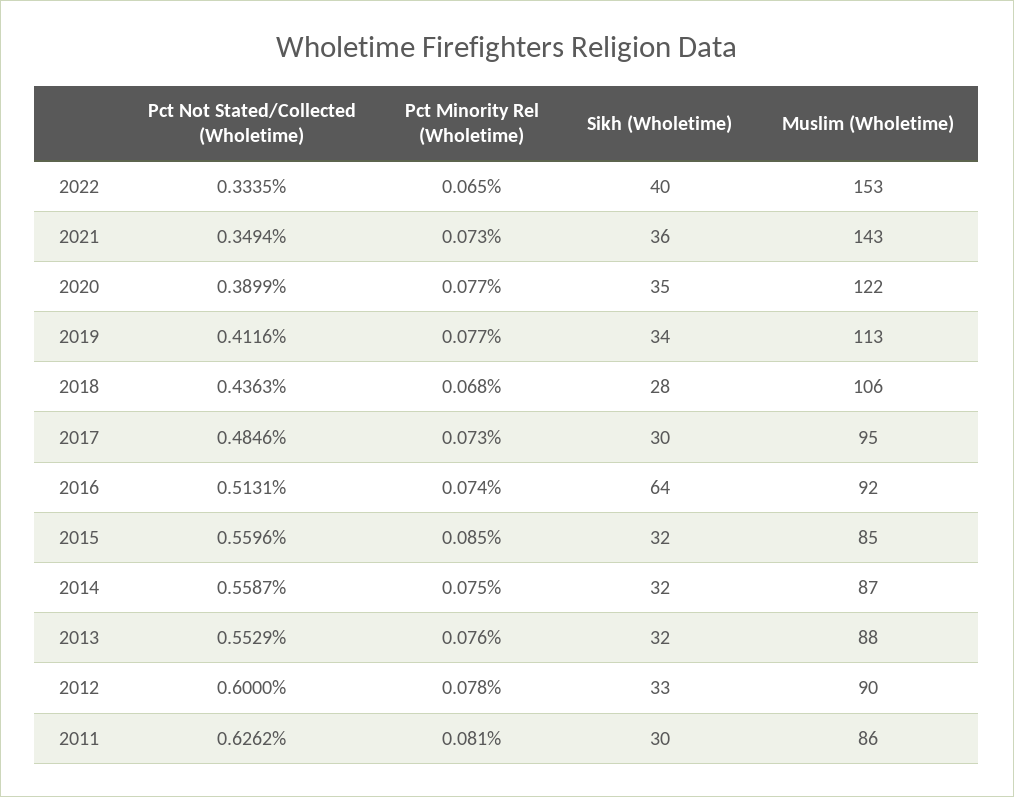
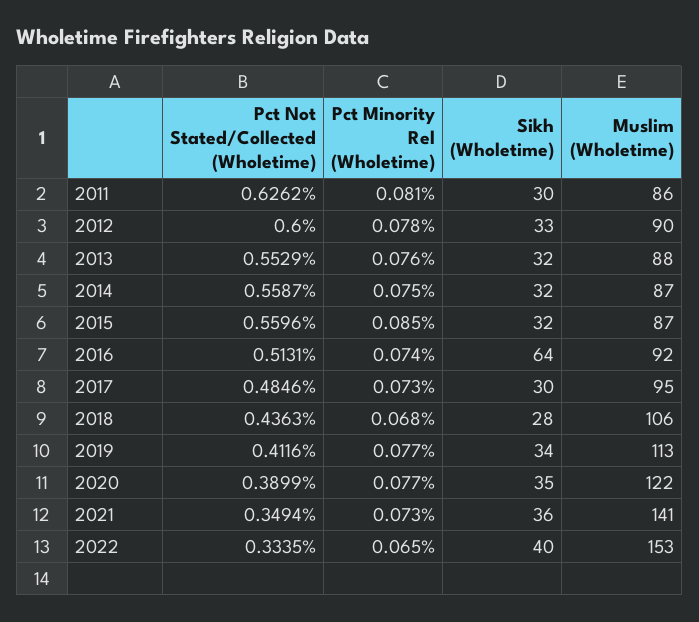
  {
    "Pct Not Stated/Collected (Wholetime)": {
      "2022": 0.3335,
      "2021": 0.3494,
      "2020": 0.3899,
      "2019": 0.4116,
      "2018": 0.4363,
      "2017": 0.4846,
      "2016": 0.5131,
      "2015": 0.5596,
      "2014": 0.5587,
      "2013": 0.5529,
      "2012": 0.6,
      "2011": 0.6262
    },
    "Pct Minority Rel (Wholetime)": {
      "2022": 0.065,
      "2021": 0.073,
      "2020": 0.077,
      "2019": 0.077,
      "2018": 0.068,
      "2017": 0.073,
      "2016": 0.074,
      "2015": 0.085,
      "2014": 0.075,
      "2013": 0.076,
      "2012": 0.078,
      "2011": 0.081
    },
    "Sikh (Wholetime)": {
      "2022": 40,
      "2021": 36,
      "2020": 35,
      "2019": 34,
      "2018": 28,
      "2017": 30,
      "2016": 64,
      "2015": 32,
      "2014": 32,
      "2013": 32,
      "2012": 33,
      "2011": 30
    },
    "Muslim (Wholetime)": {
      "2022": 153,
-     "2021": 143,
+     "2021": 141,
      "2020": 122,
      "2019": 113,
      "2018": 106,
      "2017": 95,
      "2016": 92,
-     "2015": 85,
+     "2015": 87,
      "2014": 87,
      "2013": 88,
      "2012": 90,
      "2011": 86
    }
  }

